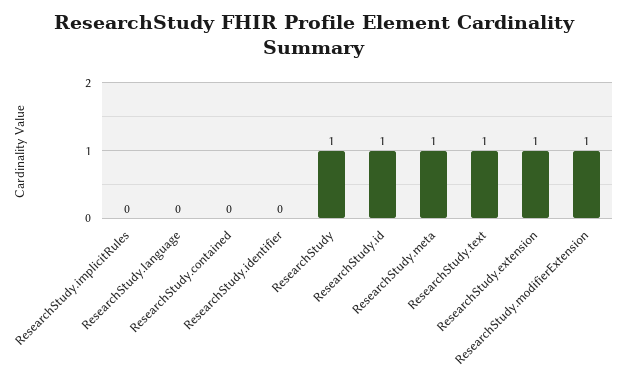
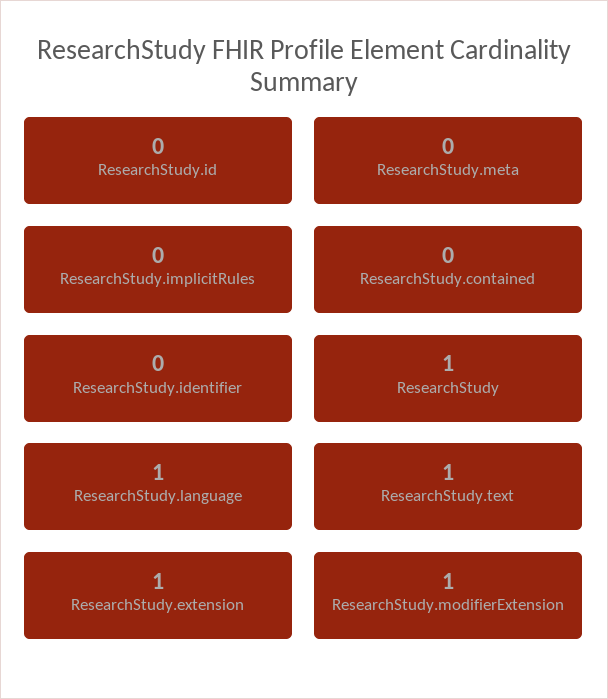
  {
    "ResearchStudy.implicitRules": 0,
-   "ResearchStudy.language": 0,
+   "ResearchStudy.language": 1,
    "ResearchStudy.contained": 0,
    "ResearchStudy.identifier": 0,
    "ResearchStudy": 1,
-   "ResearchStudy.id": 1,
+   "ResearchStudy.id": 0,
-   "ResearchStudy.meta": 1,
+   "ResearchStudy.meta": 0,
    "ResearchStudy.text": 1,
    "ResearchStudy.extension": 1,
    "ResearchStudy.modifierExtension": 1
  }

